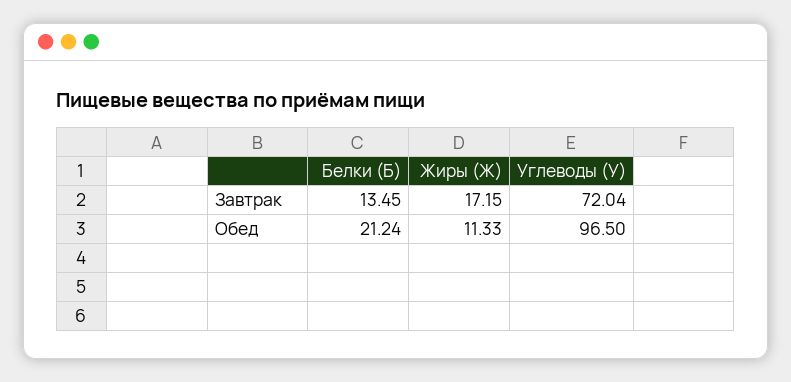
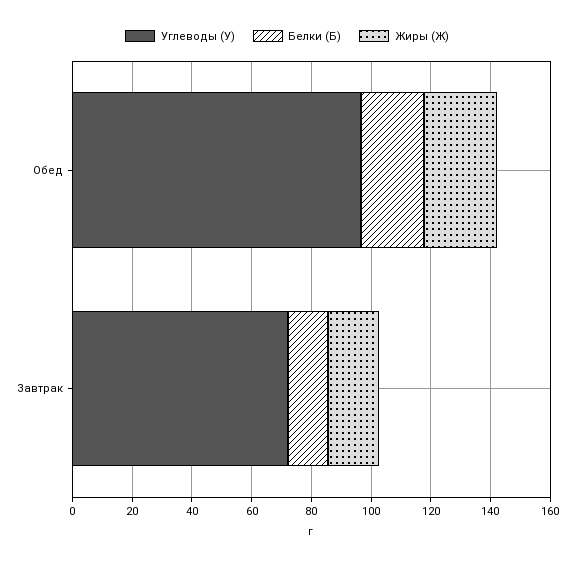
  {
    "Белки (Б)": {
      "Завтрак": 13.45,
      "Обед": 21.24
    },
    "Жиры (Ж)": {
      "Завтрак": 17.15,
-     "Обед": 11.33
+     "Обед": 25
    },
    "Углеводы (У)": {
      "Завтрак": 72.04,
      "Обед": 96.5
    }
  }

